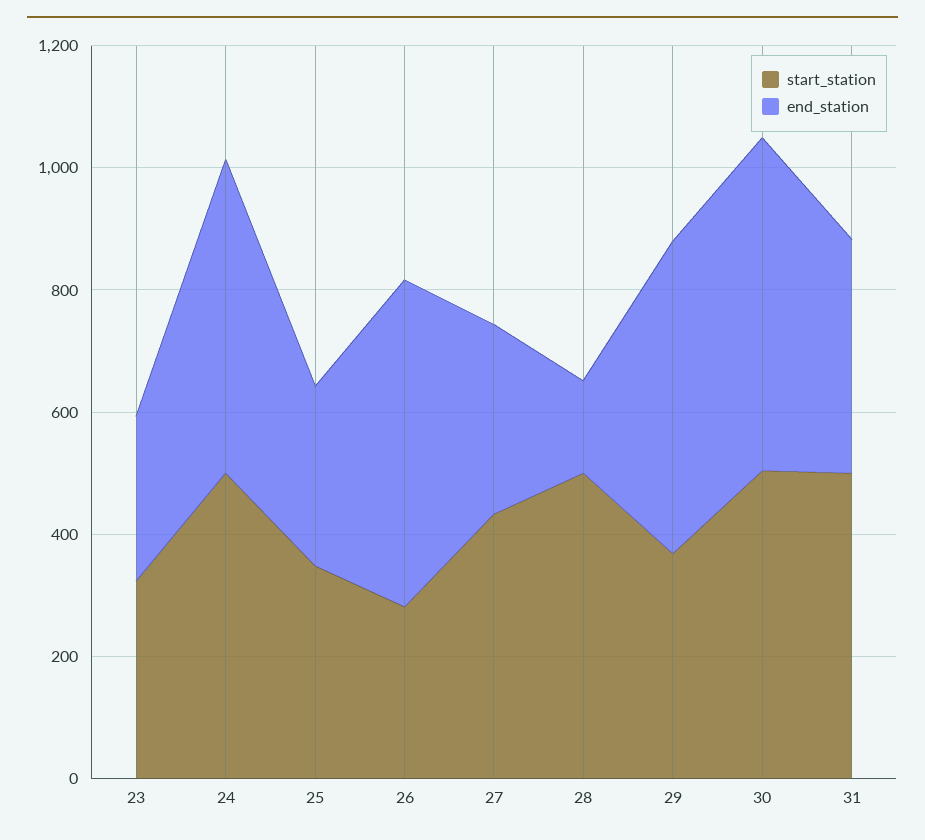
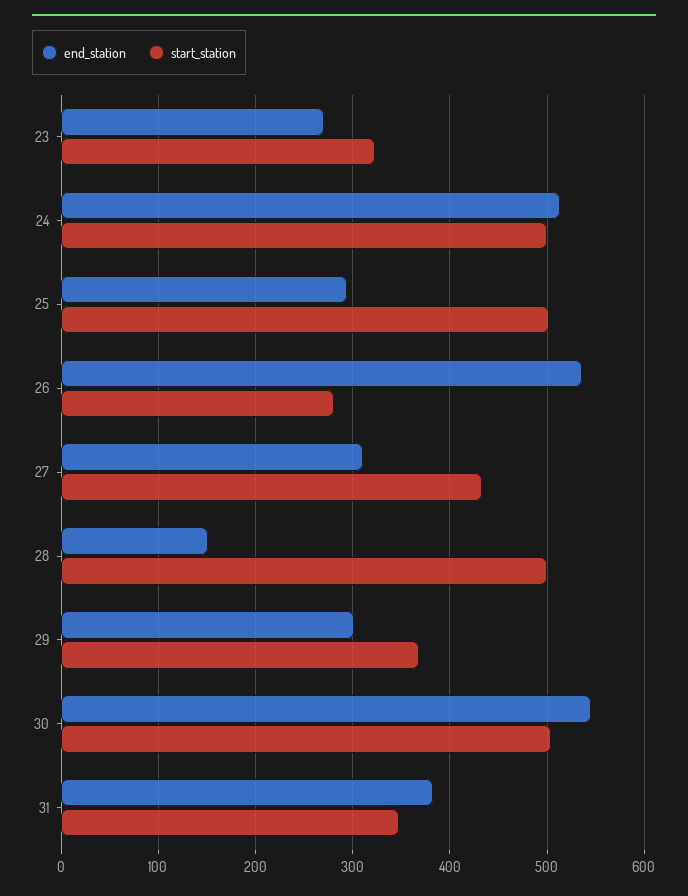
  {
    "start_station": {
      "23": 320,
      "24": 500,
-     "25": 350,
+     "25": 500,
      "26": 280,
      "27": 430,
      "28": 500,
      "29": 370,
      "30": 500,
-     "31": 500
+     "31": 350
    },
    "end_station": {
      "23": 270,
      "24": 510,
      "25": 290,
      "26": 540,
      "27": 310,
      "28": 150,
-     "29": 500,
+     "29": 300,
      "30": 550,
      "31": 380
    }
  }

